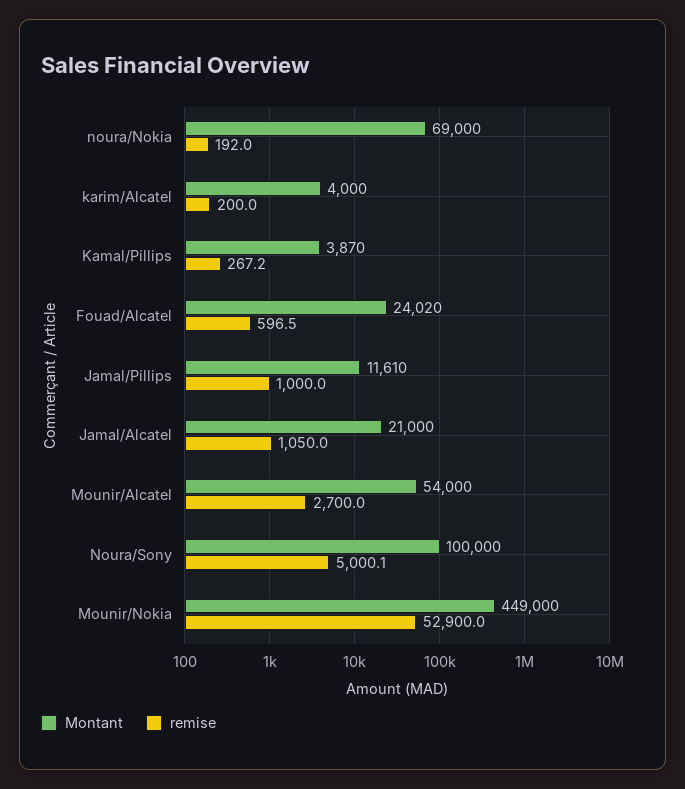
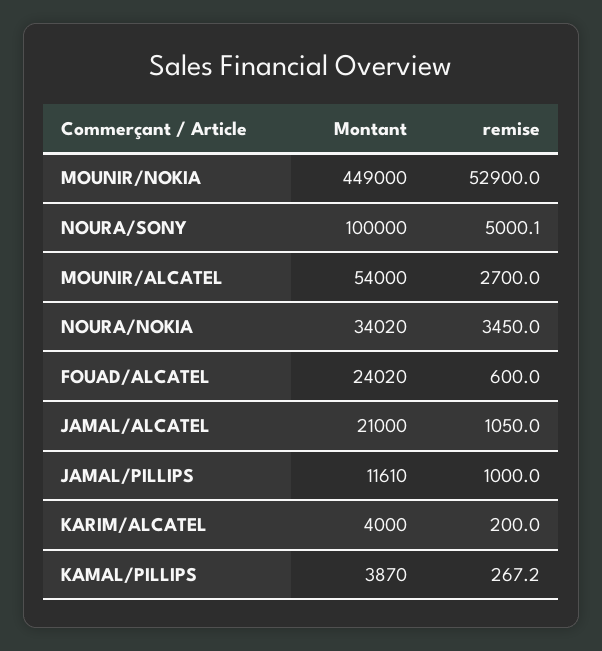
  {
    "Montant": {
-     "noura/Nokia": 69000,
+     "noura/Nokia": 34020,
      "karim/Alcatel": 4000,
      "Kamal/Pillips": 3870,
      "Fouad/Alcatel": 24020,
      "Jamal/Pillips": 11610,
      "Jamal/Alcatel": 21000,
      "Mounir/Alcatel": 54000,
      "Noura/Sony": 100000,
      "Mounir/Nokia": 449000
    },
    "remise": {
-     "noura/Nokia": 192,
+     "noura/Nokia": 3450,
      "karim/Alcatel": 200,
      "Kamal/Pillips": 267.2,
-     "Fouad/Alcatel": 596.5,
+     "Fouad/Alcatel": 600,
      "Jamal/Pillips": 1000,
      "Jamal/Alcatel": 1050,
      "Mounir/Alcatel": 2700,
      "Noura/Sony": 5000.1,
      "Mounir/Nokia": 52900
    }
  }

